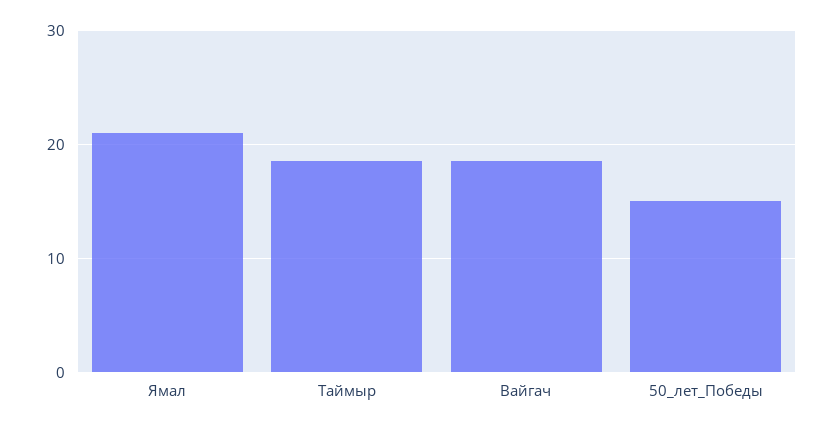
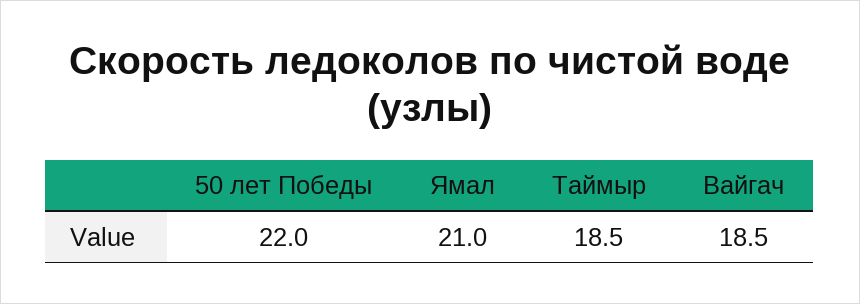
  {
    "Ямал": 21,
    "Таймыр": 18.5,
    "Вайгач": 18.5,
-   "50_лет_Победы": 15
+   "50_лет_Победы": 22
  }

